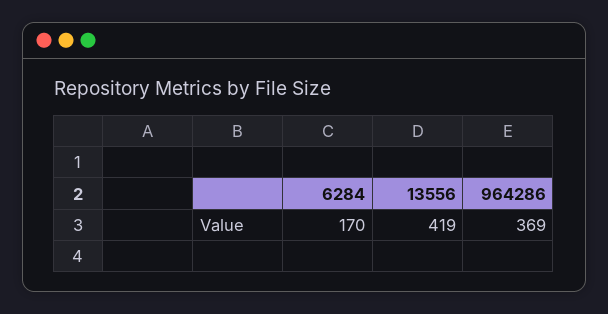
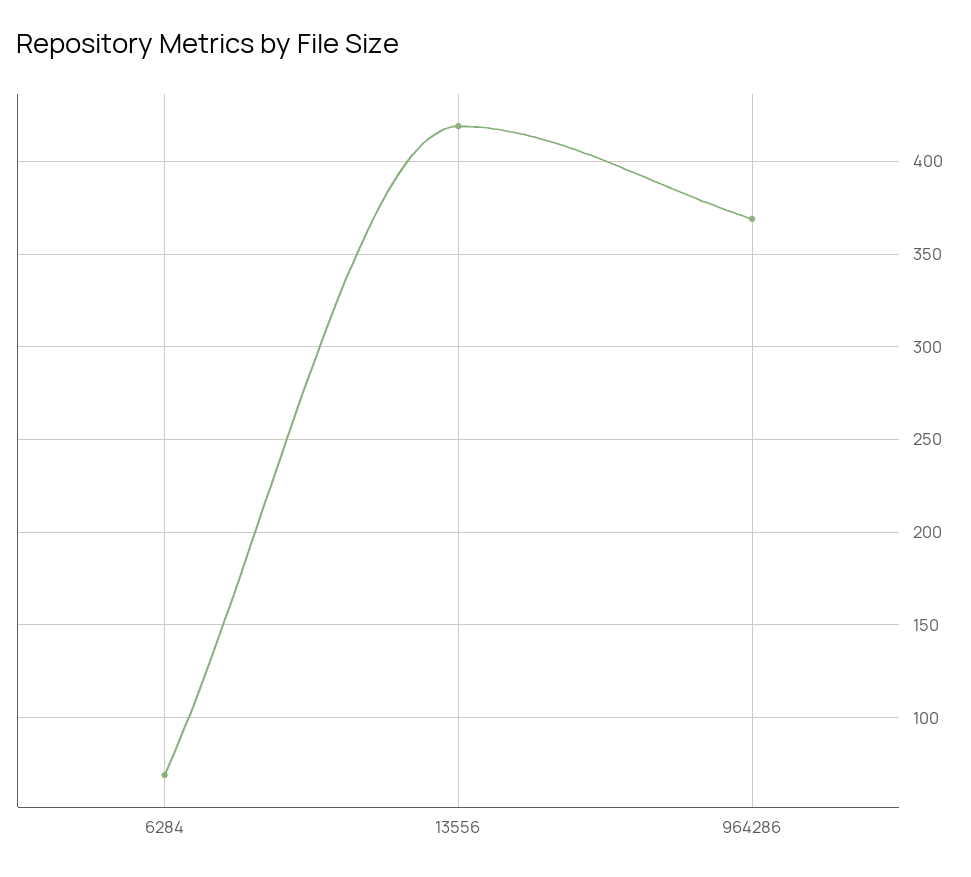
  {
-   "6284": 170,
+   "6284": 70,
    "13556": 419,
    "964286": 369
  }

